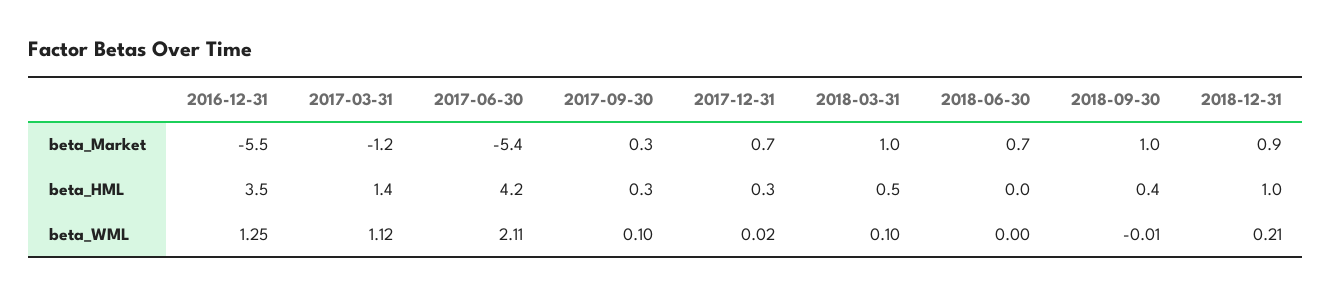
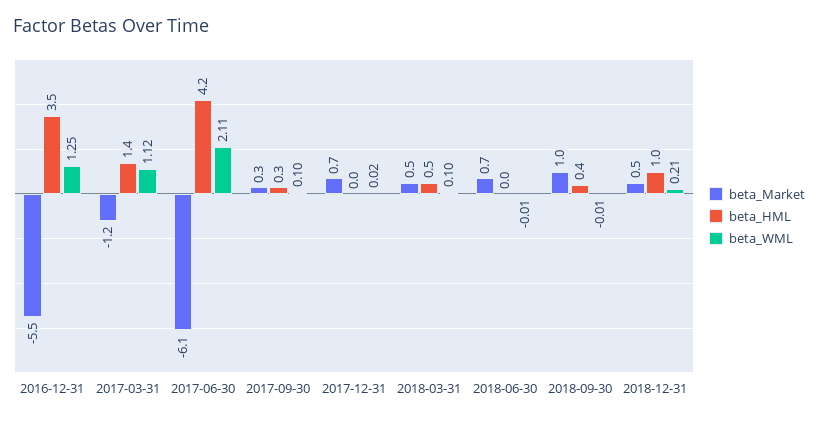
  {
    "beta_Market": {
      "2016-12-31": -5.5,
      "2017-03-31": -1.2,
-     "2017-06-30": -5.4,
+     "2017-06-30": -6.1,
      "2017-09-30": 0.3,
      "2017-12-31": 0.7,
-     "2018-03-31": 1,
+     "2018-03-31": 0.5,
      "2018-06-30": 0.7,
      "2018-09-30": 1,
-     "2018-12-31": 0.9
+     "2018-12-31": 0.5
    },
    "beta_HML": {
      "2016-12-31": 3.5,
      "2017-03-31": 1.4,
      "2017-06-30": 4.2,
      "2017-09-30": 0.3,
-     "2017-12-31": 0.3,
+     "2017-12-31": 0,
      "2018-03-31": 0.5,
      "2018-06-30": 0,
      "2018-09-30": 0.4,
      "2018-12-31": 1
    },
    "beta_WML": {
      "2016-12-31": 1.25,
      "2017-03-31": 1.12,
      "2017-06-30": 2.11,
      "2017-09-30": 0.1,
      "2017-12-31": 0.02,
      "2018-03-31": 0.1,
-     "2018-06-30": 0,
+     "2018-06-30": -0.01,
      "2018-09-30": -0.01,
      "2018-12-31": 0.21
    }
  }

